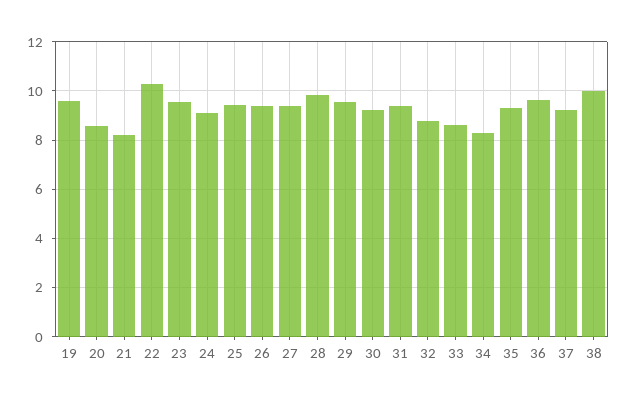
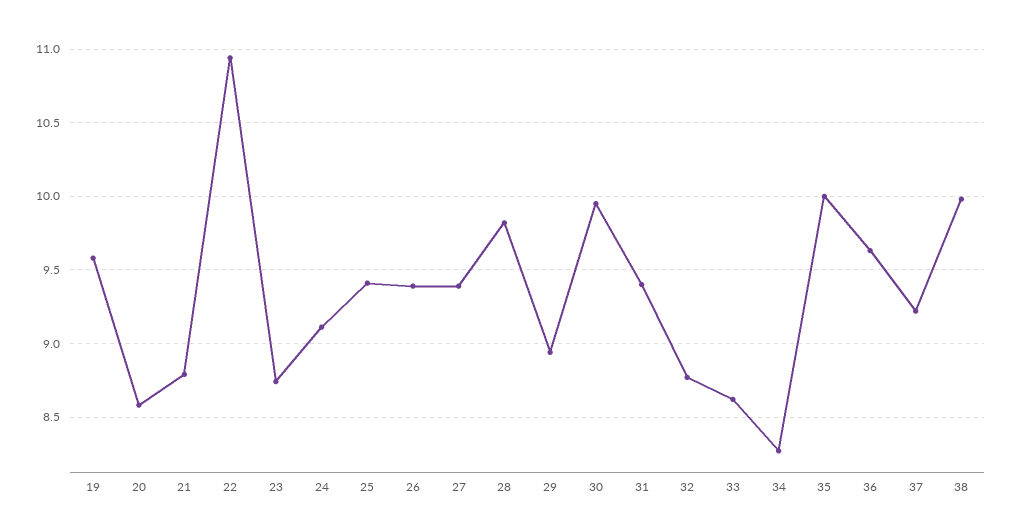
  {
    "19": 9.6,
    "20": 8.6,
-   "21": 8.25,
+   "21": 8.8,
-   "22": 10.25,
+   "22": 10.95,
-   "23": 9.5,
+   "23": 8.75,
    "24": 9.1,
    "25": 9.4,
    "26": 9.4,
    "27": 9.4,
    "28": 9.8,
-   "29": 9.5,
+   "29": 8.95,
-   "30": 9.25,
+   "30": 9.95,
    "31": 9.4,
    "32": 8.75,
    "33": 8.6,
    "34": 8.25,
-   "35": 9.25,
+   "35": 10,
    "36": 9.65,
    "37": 9.2,
    "38": 10
  }

